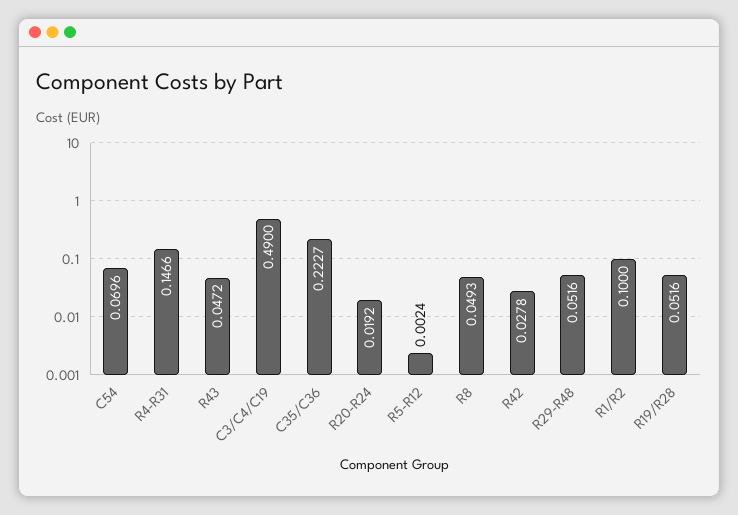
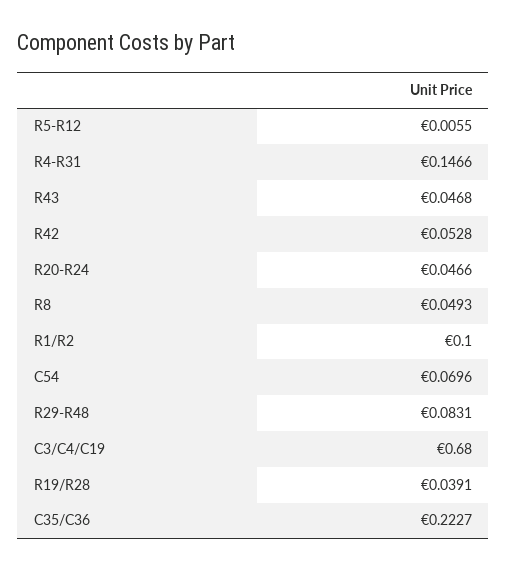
  {
    "C54": 0.0696,
    "R4-R31": 0.1466,
-   "R43": 0.0472,
+   "R43": 0.0468,
-   "C3/C4/C19": 0.49,
+   "C3/C4/C19": 0.68,
    "C35/C36": 0.2227,
-   "R20-R24": 0.0192,
+   "R20-R24": 0.0466,
-   "R5-R12": 0.0024,
+   "R5-R12": 0.0055,
    "R8": 0.0493,
-   "R42": 0.0278,
+   "R42": 0.0528,
-   "R29-R48": 0.0516,
+   "R29-R48": 0.0831,
    "R1/R2": 0.1,
-   "R19/R28": 0.0516
+   "R19/R28": 0.0391
  }

